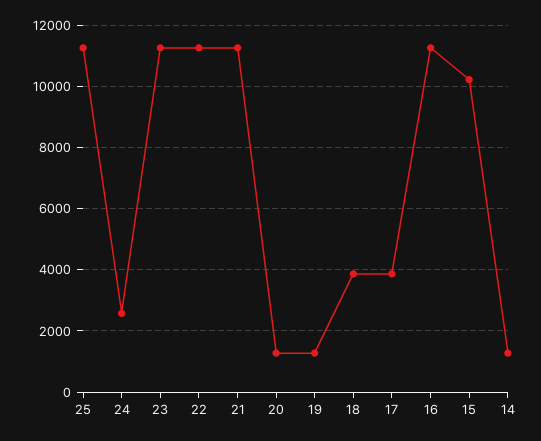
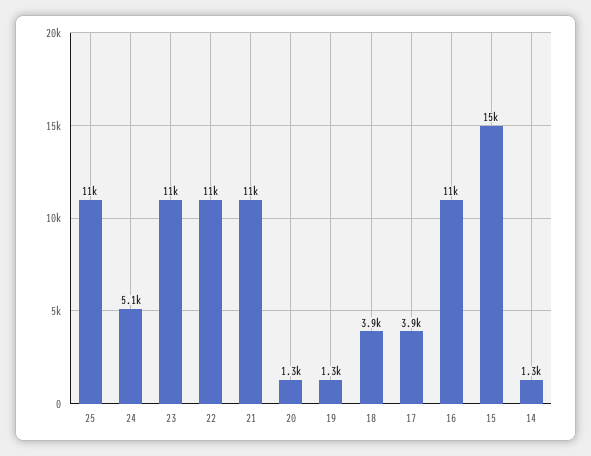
  {
    "25": 11000,
-   "24": 2600,
+   "24": 5100,
    "23": 11000,
    "22": 11000,
    "21": 11000,
    "20": 1300,
    "19": 1300,
    "18": 3900,
    "17": 3900,
    "16": 11000,
-   "15": 10200,
+   "15": 15000,
    "14": 1300
  }

